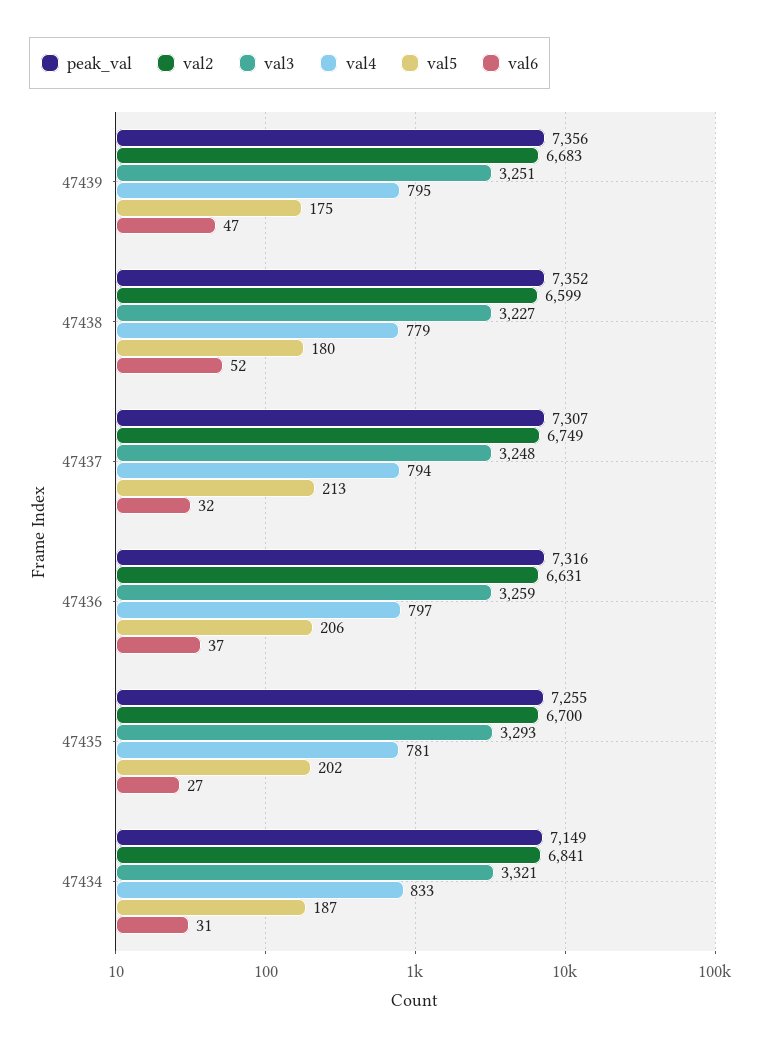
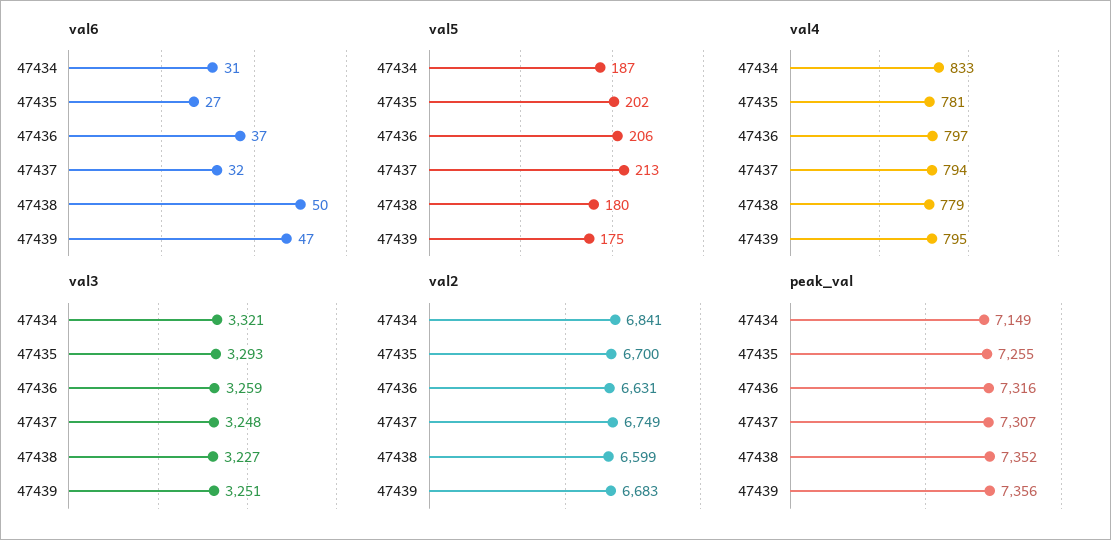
  {
    "peak_val": {
      "47439": 7356,
      "47438": 7352,
      "47437": 7307,
      "47436": 7316,
      "47435": 7255,
      "47434": 7149
    },
    "val2": {
      "47439": 6683,
      "47438": 6599,
      "47437": 6749,
      "47436": 6631,
      "47435": 6700,
      "47434": 6841
    },
    "val3": {
      "47439": 3251,
      "47438": 3227,
      "47437": 3248,
      "47436": 3259,
      "47435": 3293,
      "47434": 3321
    },
    "val4": {
      "47439": 795,
      "47438": 779,
      "47437": 794,
      "47436": 797,
      "47435": 781,
      "47434": 833
    },
    "val5": {
      "47439": 175,
      "47438": 180,
      "47437": 213,
      "47436": 206,
      "47435": 202,
      "47434": 187
    },
    "val6": {
      "47439": 47,
-     "47438": 52,
+     "47438": 50,
      "47437": 32,
      "47436": 37,
      "47435": 27,
      "47434": 31
    }
  }

